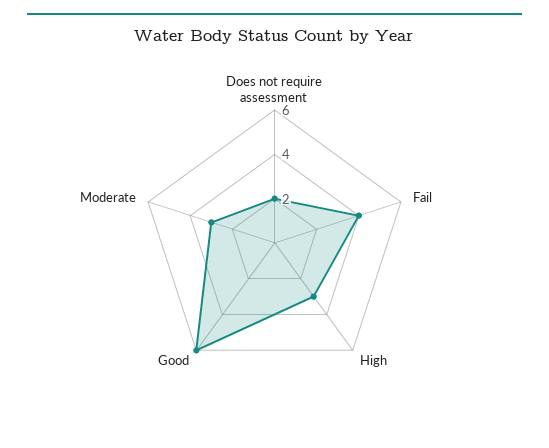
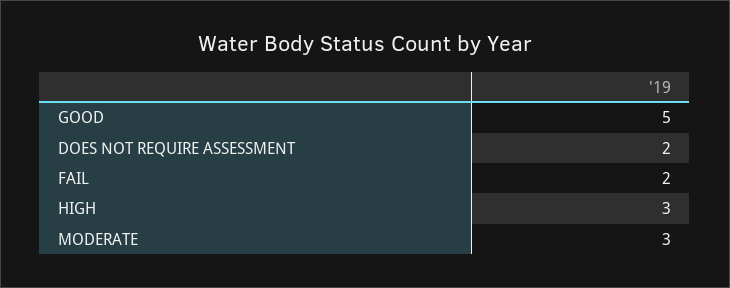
  {
    "Does not require assessment": 2,
-   "Fail": 4,
+   "Fail": 2,
    "High": 3,
-   "Good": 6,
+   "Good": 5,
    "Moderate": 3
  }

